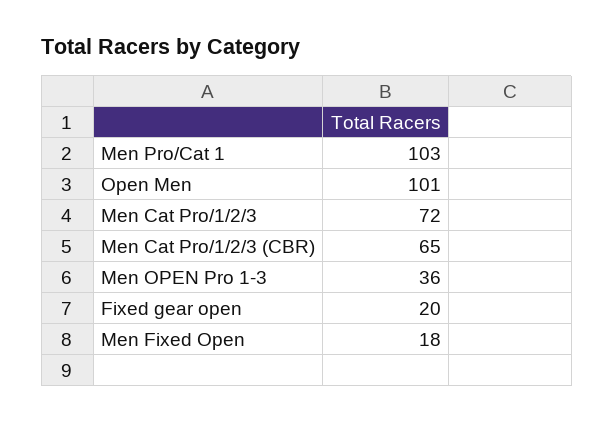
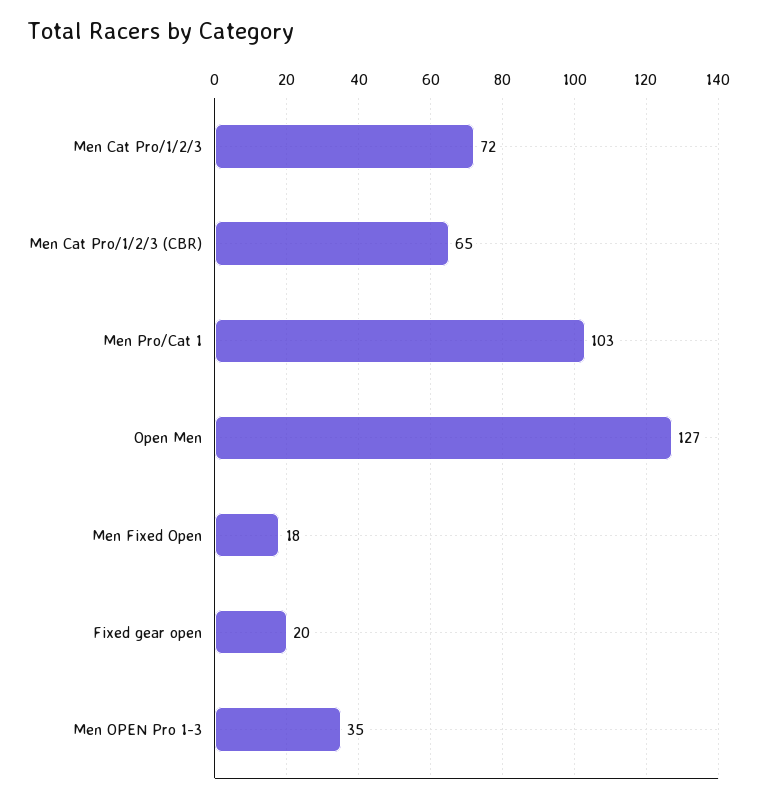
  {
    "Men Pro/Cat 1": 103,
-   "Open Men": 101,
+   "Open Men": 127,
    "Men Cat Pro/1/2/3": 72,
    "Men Cat Pro/1/2/3 (CBR)": 65,
-   "Men OPEN Pro 1-3": 36,
+   "Men OPEN Pro 1-3": 35,
    "Fixed gear open": 20,
    "Men Fixed Open": 18
  }

